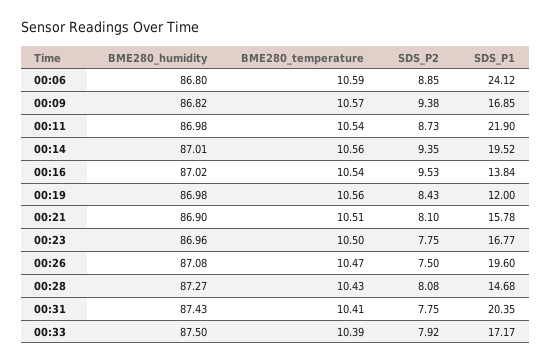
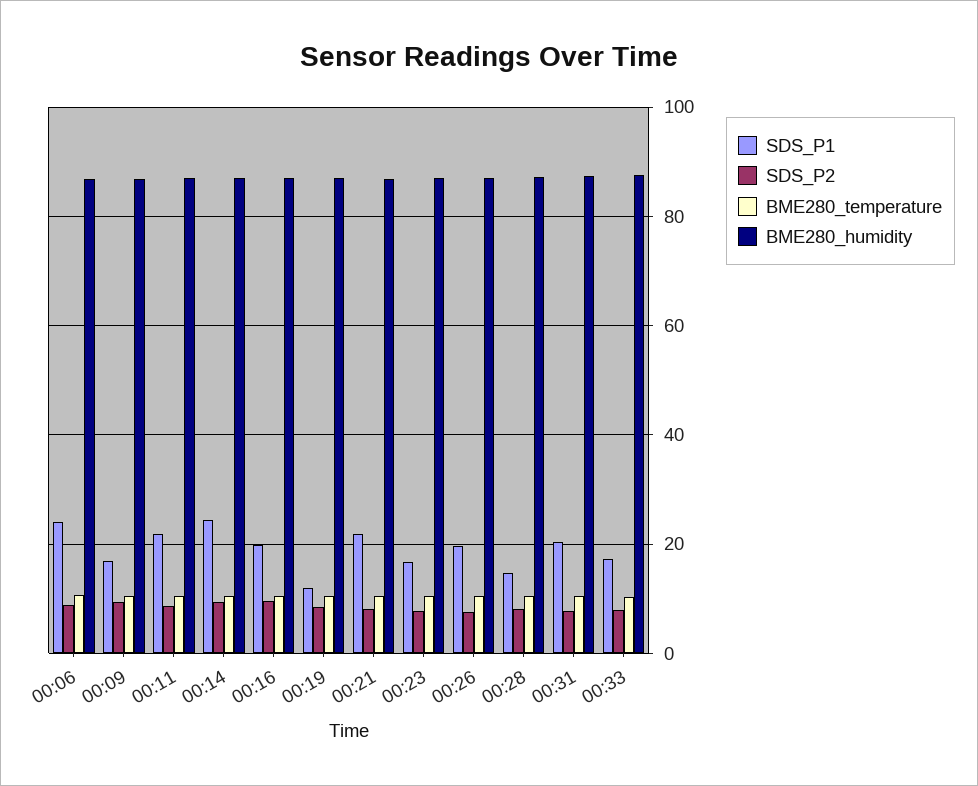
  {
    "BME280_humidity": {
      "00:06": 86.8,
      "00:09": 86.82,
      "00:11": 86.98,
      "00:14": 87.01,
      "00:16": 87.02,
      "00:19": 86.98,
      "00:21": 86.9,
      "00:23": 86.96,
      "00:26": 87.08,
      "00:28": 87.27,
      "00:31": 87.43,
      "00:33": 87.5
    },
    "BME280_temperature": {
      "00:06": 10.59,
      "00:09": 10.57,
      "00:11": 10.54,
      "00:14": 10.56,
      "00:16": 10.54,
      "00:19": 10.56,
      "00:21": 10.51,
      "00:23": 10.5,
      "00:26": 10.47,
      "00:28": 10.43,
      "00:31": 10.41,
      "00:33": 10.39
    },
    "SDS_P2": {
      "00:06": 8.85,
      "00:09": 9.38,
      "00:11": 8.73,
      "00:14": 9.35,
      "00:16": 9.53,
      "00:19": 8.43,
      "00:21": 8.1,
      "00:23": 7.75,
      "00:26": 7.5,
      "00:28": 8.08,
      "00:31": 7.75,
      "00:33": 7.92
    },
    "SDS_P1": {
      "00:06": 24.12,
      "00:09": 16.85,
      "00:11": 21.9,
-     "00:14": 19.52,
+     "00:14": 24,
-     "00:16": 13.84,
+     "00:16": 20,
      "00:19": 12,
-     "00:21": 15.78,
+     "00:21": 22,
      "00:23": 16.77,
      "00:26": 19.6,
      "00:28": 14.68,
      "00:31": 20.35,
      "00:33": 17.17
    }
  }

